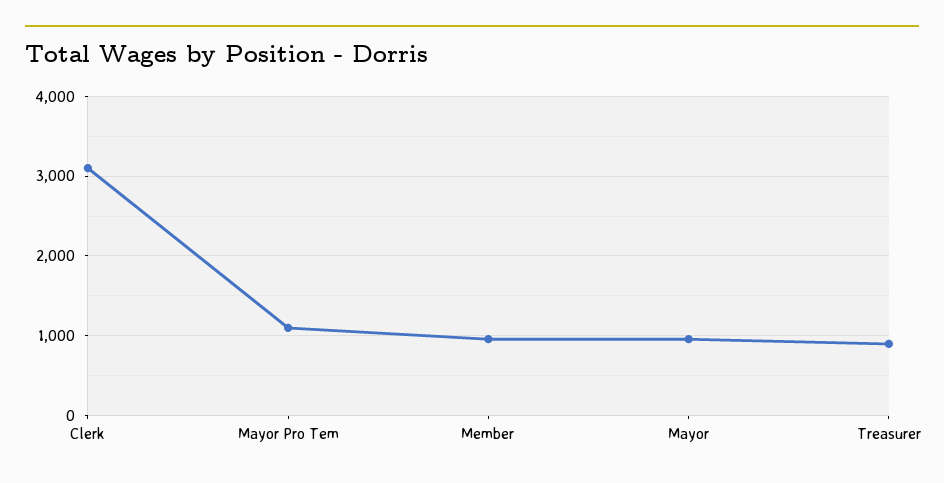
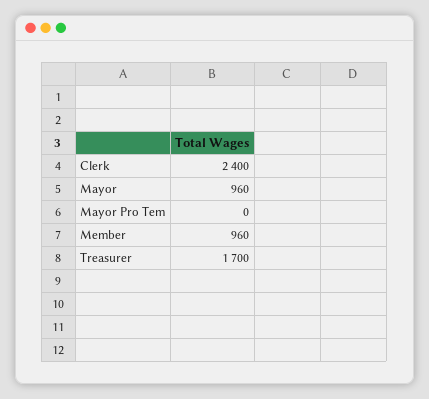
  {
-   "Clerk": 3100,
+   "Clerk": 2400,
-   "Mayor Pro Tem": 1100,
+   "Mayor Pro Tem": 0,
    "Member": 960,
    "Mayor": 960,
-   "Treasurer": 900
+   "Treasurer": 1700
  }

